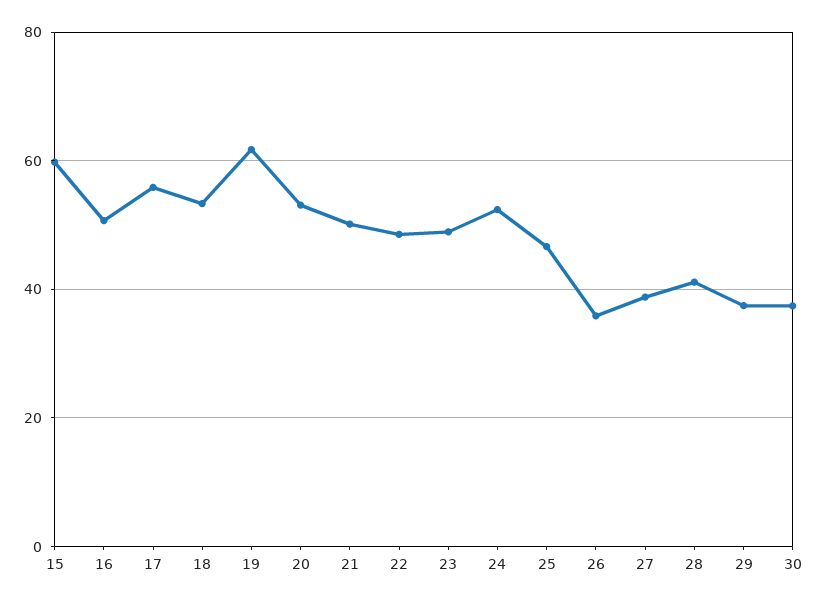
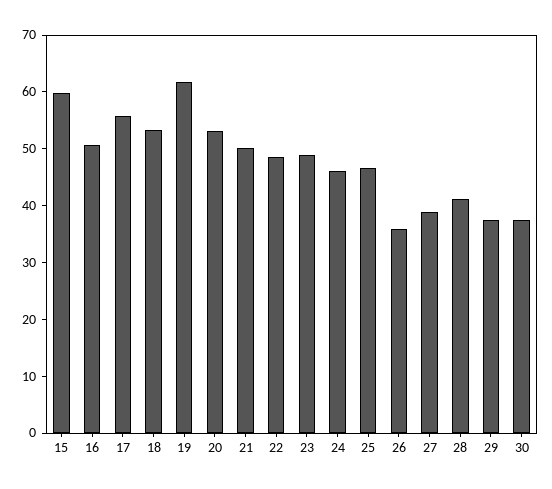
  {
    "15": 60,
    "16": 50,
    "17": 56,
    "18": 54,
    "19": 62,
    "20": 54,
    "21": 50,
    "22": 48,
    "23": 48,
-   "24": 52,
+   "24": 46,
    "25": 46,
    "26": 36,
    "27": 38,
    "28": 42,
    "29": 38,
    "30": 38
  }

